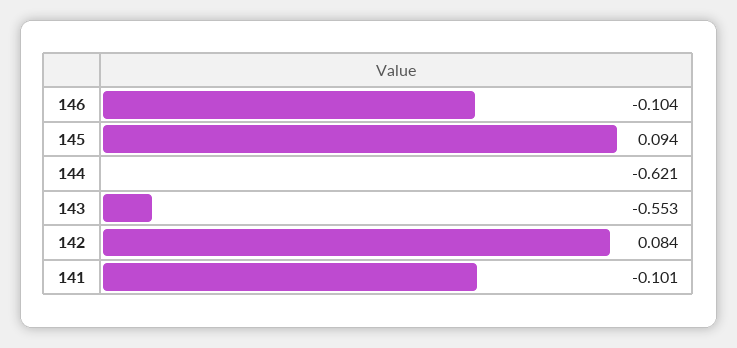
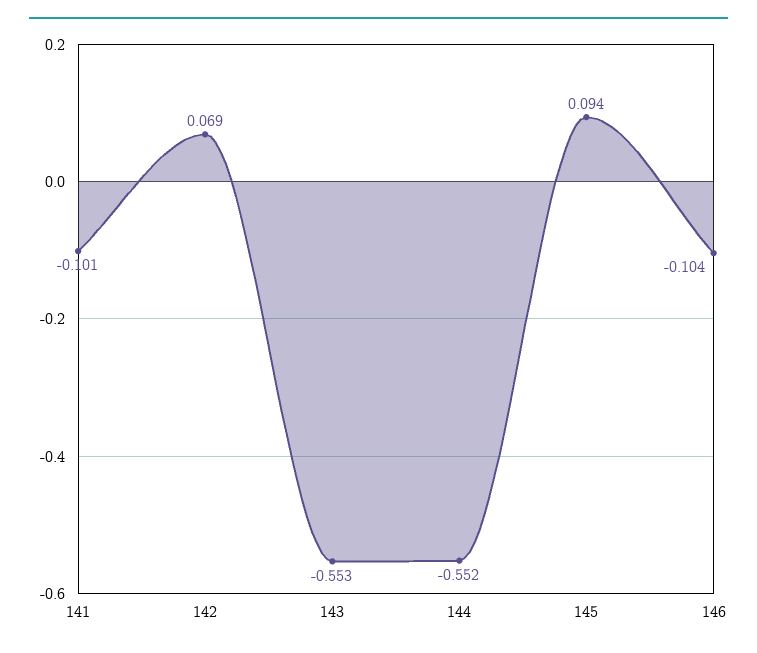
  {
    "146": -0.104,
    "145": 0.094,
-   "144": -0.621,
+   "144": -0.552,
    "143": -0.553,
-   "142": 0.084,
+   "142": 0.069,
    "141": -0.101
  }

